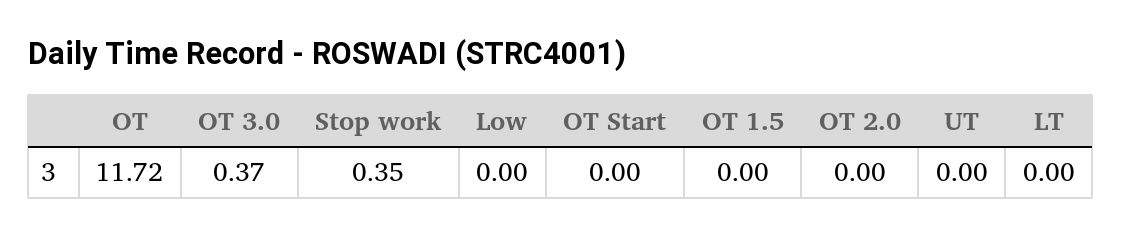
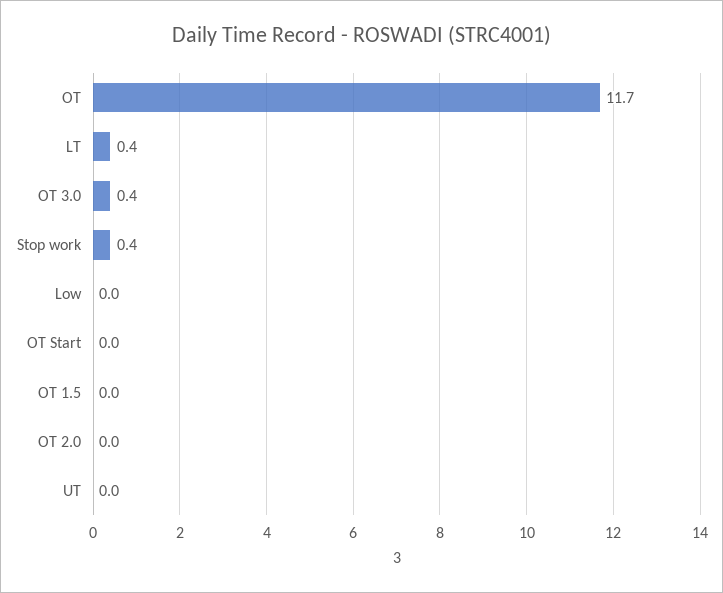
  {
    "OT": 11.72,
    "OT 3.0": 0.37,
    "Stop work": 0.35,
    "Low": 0,
    "OT Start": 0,
    "OT 1.5": 0,
    "OT 2.0": 0,
    "UT": 0,
-   "LT": 0
+   "LT": 0.4
  }

